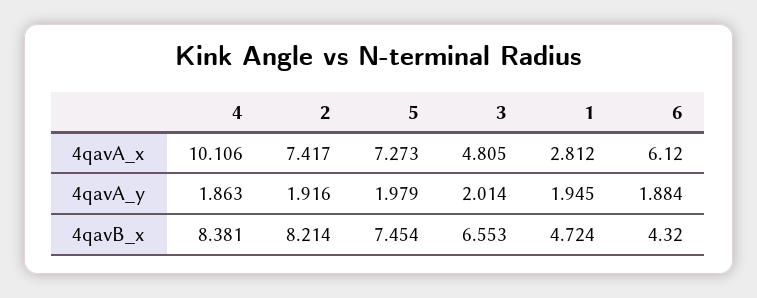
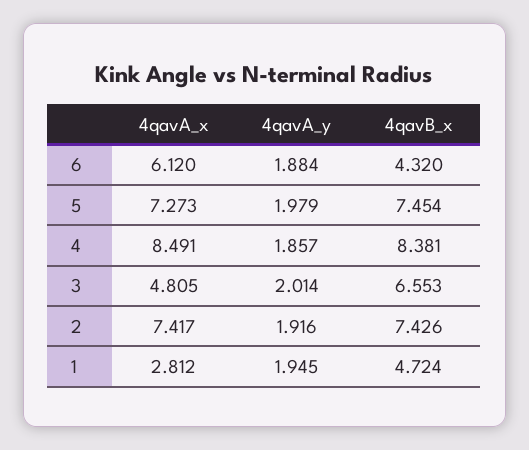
  {
    "4": {
-     "4qavA_x": 10.106,
+     "4qavA_x": 8.491,
-     "4qavA_y": 1.863,
+     "4qavA_y": 1.857,
      "4qavB_x": 8.381
    },
    "2": {
      "4qavA_x": 7.417,
      "4qavA_y": 1.916,
-     "4qavB_x": 8.214
+     "4qavB_x": 7.426
    },
    "5": {
      "4qavA_x": 7.273,
      "4qavA_y": 1.979,
      "4qavB_x": 7.454
    },
    "3": {
      "4qavA_x": 4.805,
      "4qavA_y": 2.014,
      "4qavB_x": 6.553
    },
    "1": {
      "4qavA_x": 2.812,
      "4qavA_y": 1.945,
      "4qavB_x": 4.724
    },
    "6": {
      "4qavA_x": 6.12,
      "4qavA_y": 1.884,
      "4qavB_x": 4.32
    }
  }

